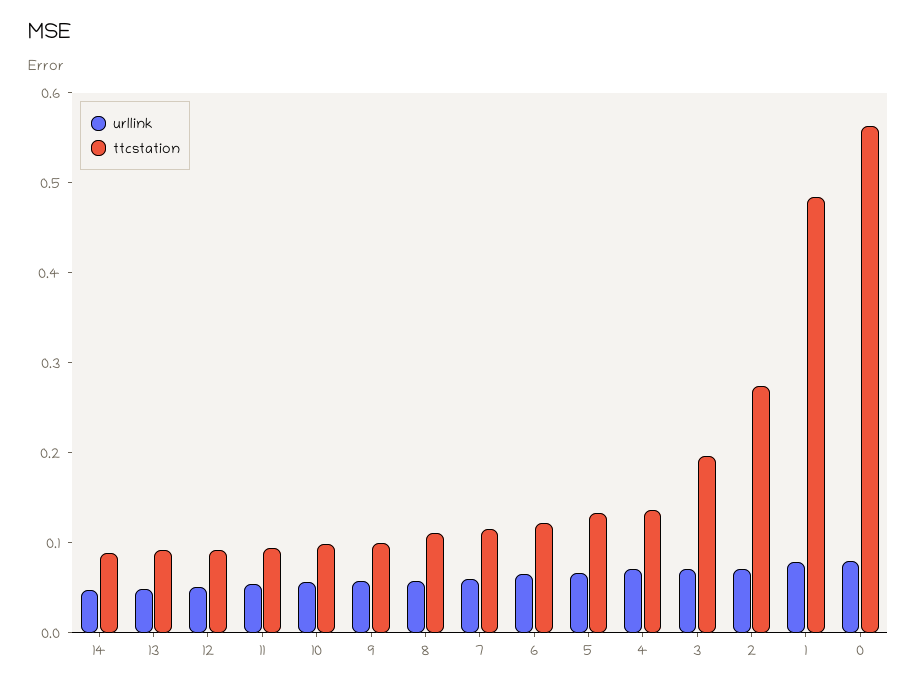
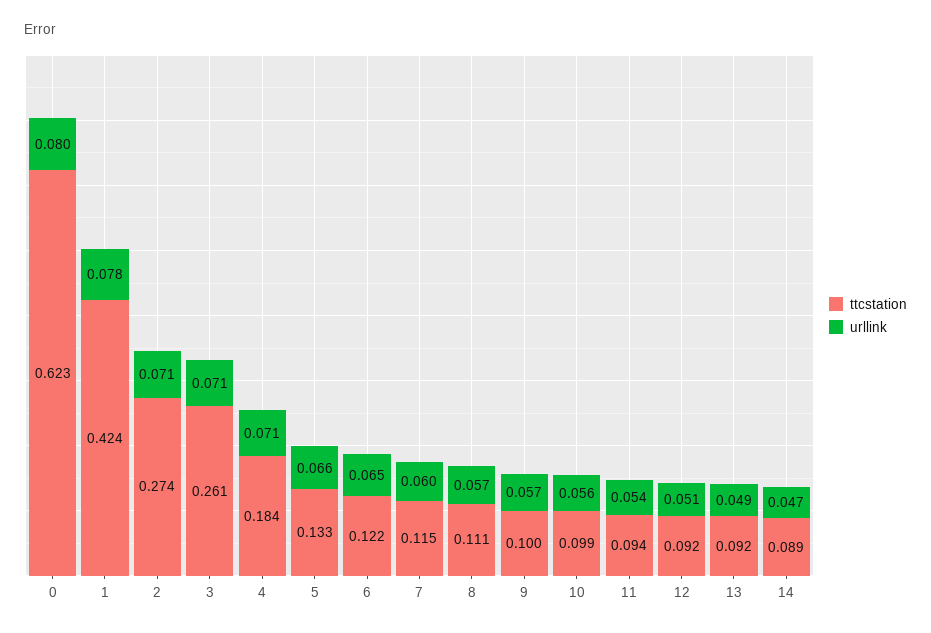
  {
    "urllink": {
      "14": 0.047,
      "13": 0.049,
      "12": 0.051,
      "11": 0.054,
      "10": 0.056,
      "9": 0.057,
      "8": 0.057,
      "7": 0.06,
      "6": 0.065,
      "5": 0.066,
      "4": 0.071,
      "3": 0.071,
      "2": 0.071,
      "1": 0.078,
      "0": 0.08
    },
    "ttcstation": {
      "14": 0.089,
      "13": 0.092,
      "12": 0.092,
      "11": 0.094,
      "10": 0.099,
      "9": 0.1,
      "8": 0.111,
      "7": 0.115,
      "6": 0.122,
      "5": 0.133,
-     "4": 0.14,
+     "4": 0.184,
-     "3": 0.2,
+     "3": 0.261,
      "2": 0.274,
-     "1": 0.48,
+     "1": 0.424,
-     "0": 0.56
+     "0": 0.623
    }
  }

